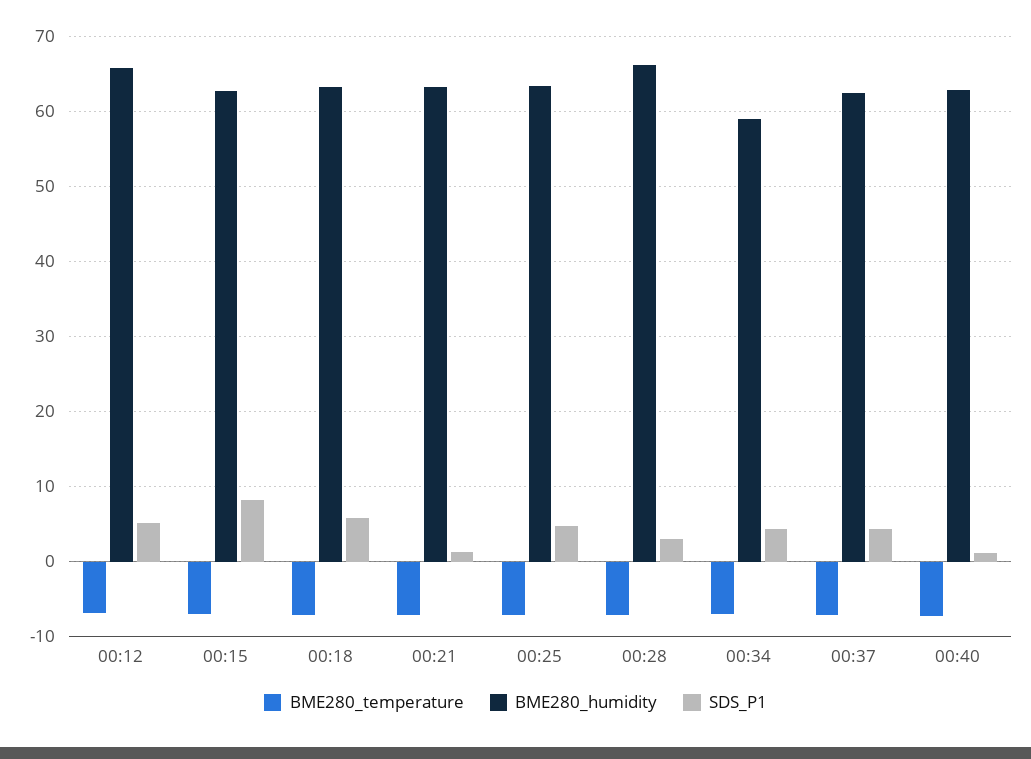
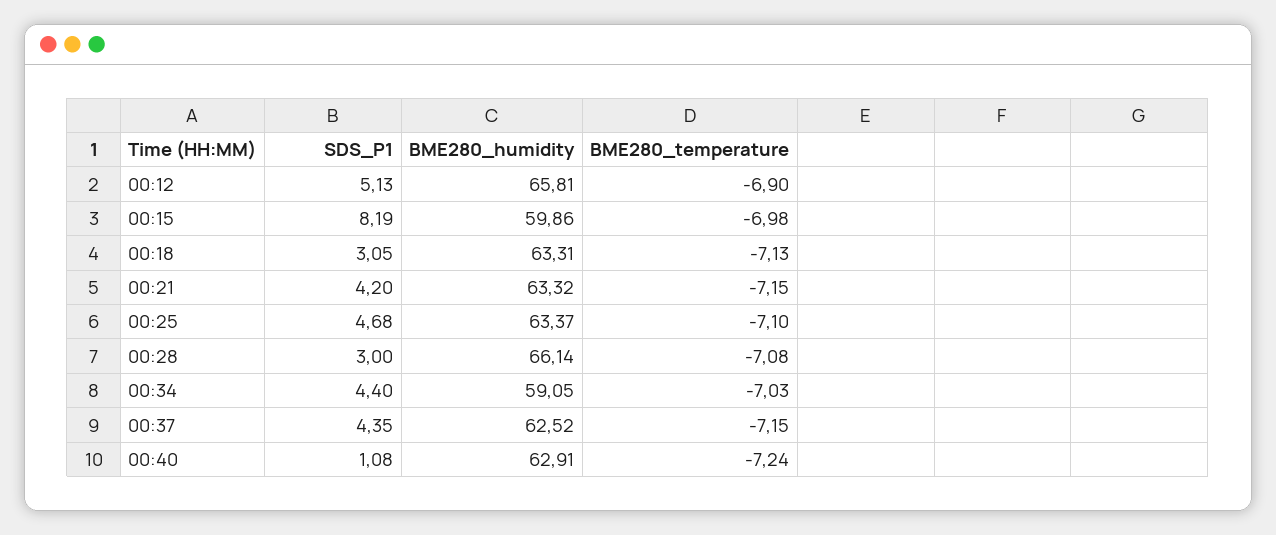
  {
    "BME280_temperature": {
      "00:12": -6.9,
      "00:15": -6.98,
      "00:18": -7.13,
      "00:21": -7.15,
      "00:25": -7.1,
      "00:28": -7.08,
      "00:34": -7.03,
      "00:37": -7.15,
      "00:40": -7.24
    },
    "BME280_humidity": {
      "00:12": 65.81,
-     "00:15": 63,
+     "00:15": 59.86,
      "00:18": 63.31,
      "00:21": 63.32,
      "00:25": 63.37,
      "00:28": 66.14,
      "00:34": 59.05,
      "00:37": 62.52,
      "00:40": 62.91
    },
    "SDS_P1": {
      "00:12": 5.13,
      "00:15": 8.19,
-     "00:18": 6,
+     "00:18": 3.05,
-     "00:21": 1,
+     "00:21": 4.2,
      "00:25": 4.68,
      "00:28": 3,
      "00:34": 4.4,
      "00:37": 4.35,
      "00:40": 1.08
    }
  }

